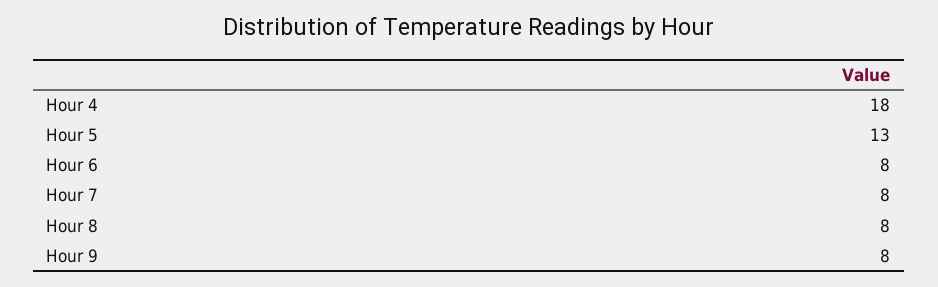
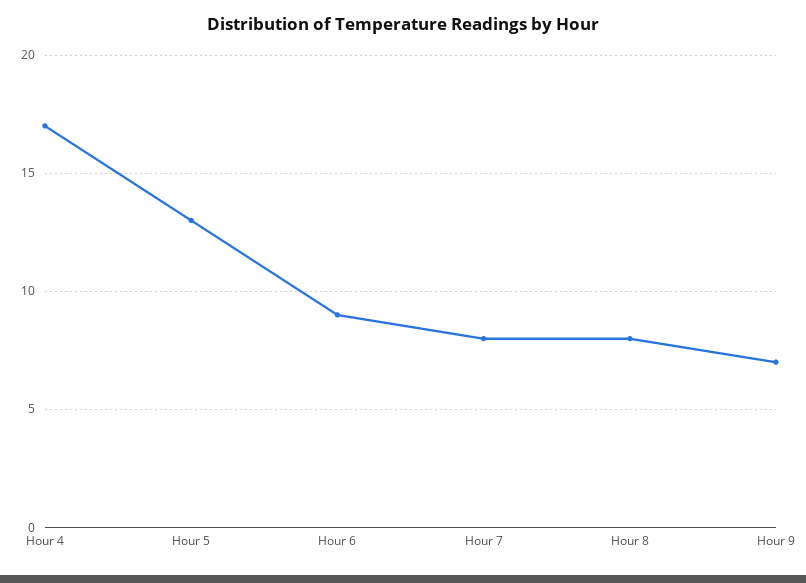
  {
-   "Hour 4": 18,
+   "Hour 4": 17,
    "Hour 5": 13,
-   "Hour 6": 8,
+   "Hour 6": 9,
    "Hour 7": 8,
    "Hour 8": 8,
-   "Hour 9": 8
+   "Hour 9": 7
  }

